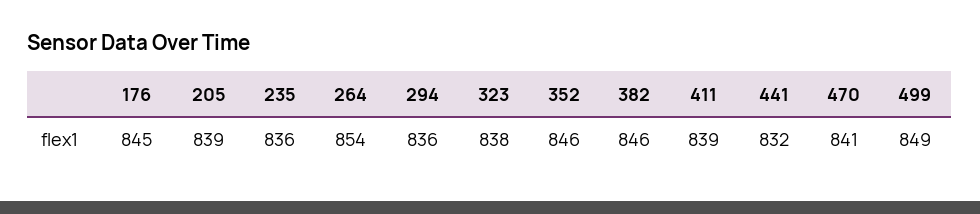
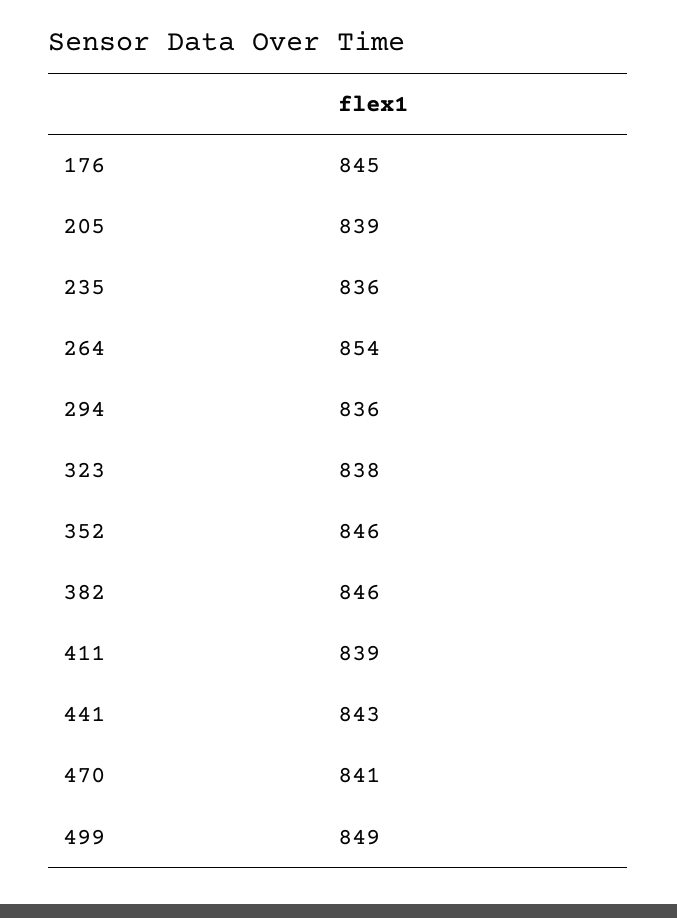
  {
    "176": 845,
    "205": 839,
    "235": 836,
    "264": 854,
    "294": 836,
    "323": 838,
    "352": 846,
    "382": 846,
    "411": 839,
-   "441": 832,
+   "441": 843,
    "470": 841,
    "499": 849
  }

